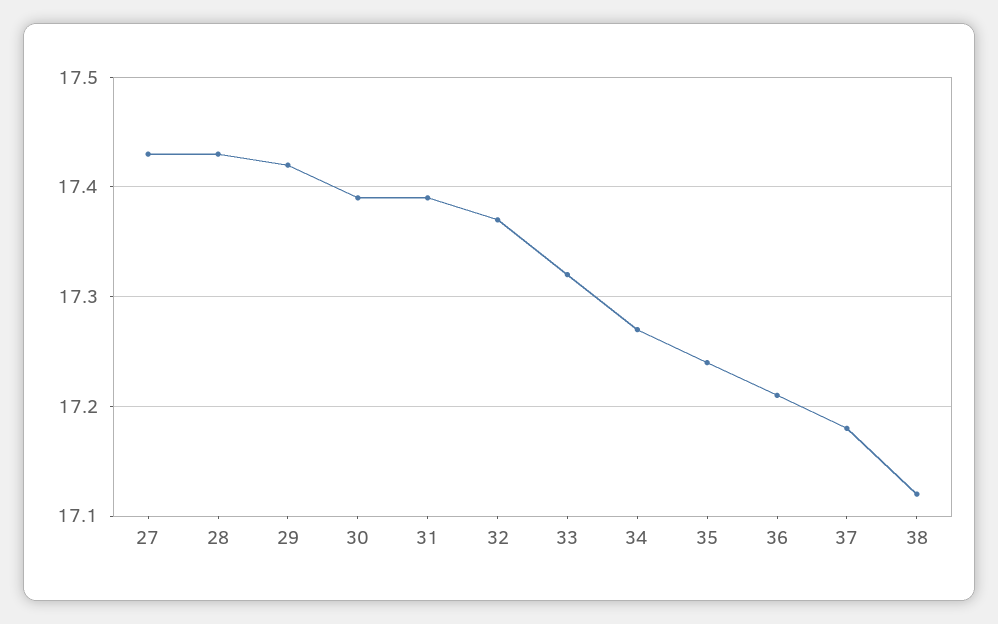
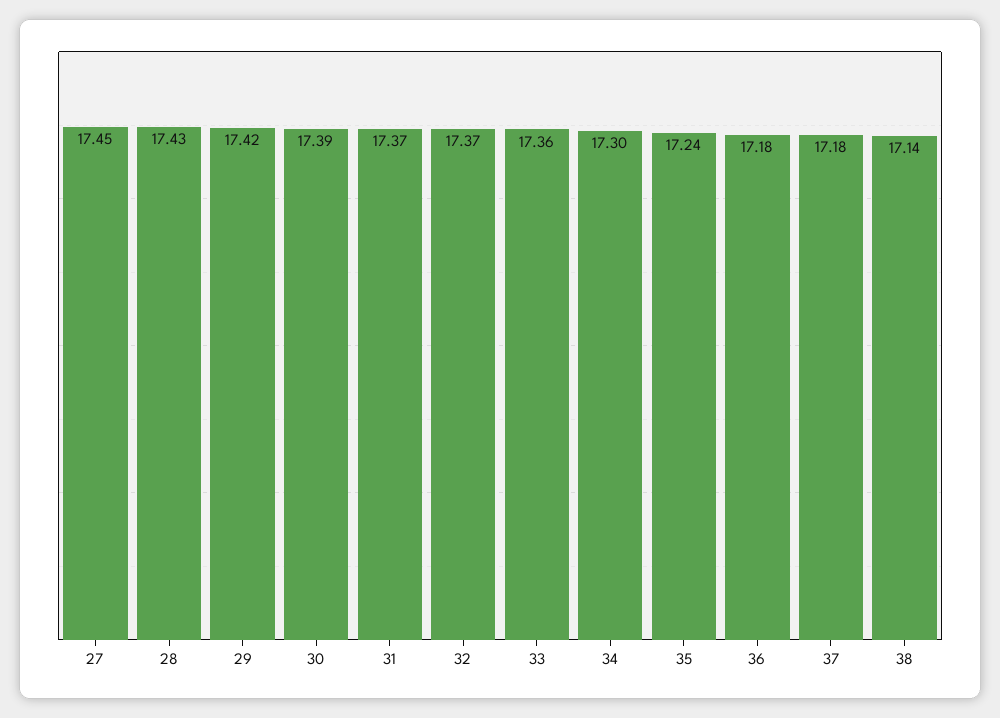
  {
-   "27": 17.43,
+   "27": 17.45,
    "28": 17.43,
    "29": 17.42,
    "30": 17.39,
-   "31": 17.39,
+   "31": 17.37,
    "32": 17.37,
-   "33": 17.32,
+   "33": 17.36,
-   "34": 17.27,
+   "34": 17.3,
    "35": 17.24,
-   "36": 17.21,
+   "36": 17.18,
    "37": 17.18,
-   "38": 17.12
+   "38": 17.14
  }

